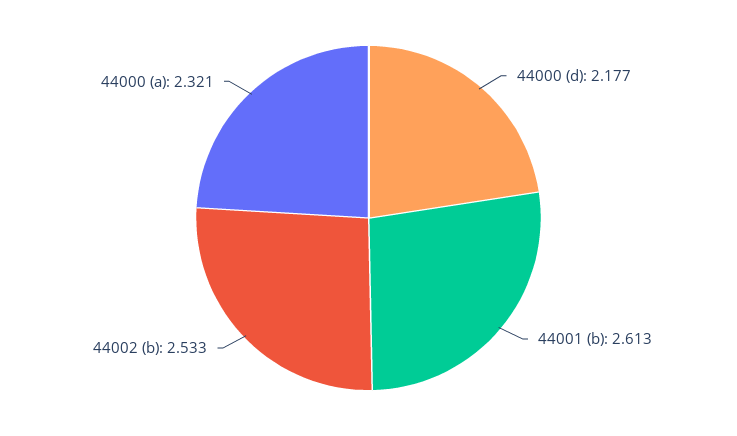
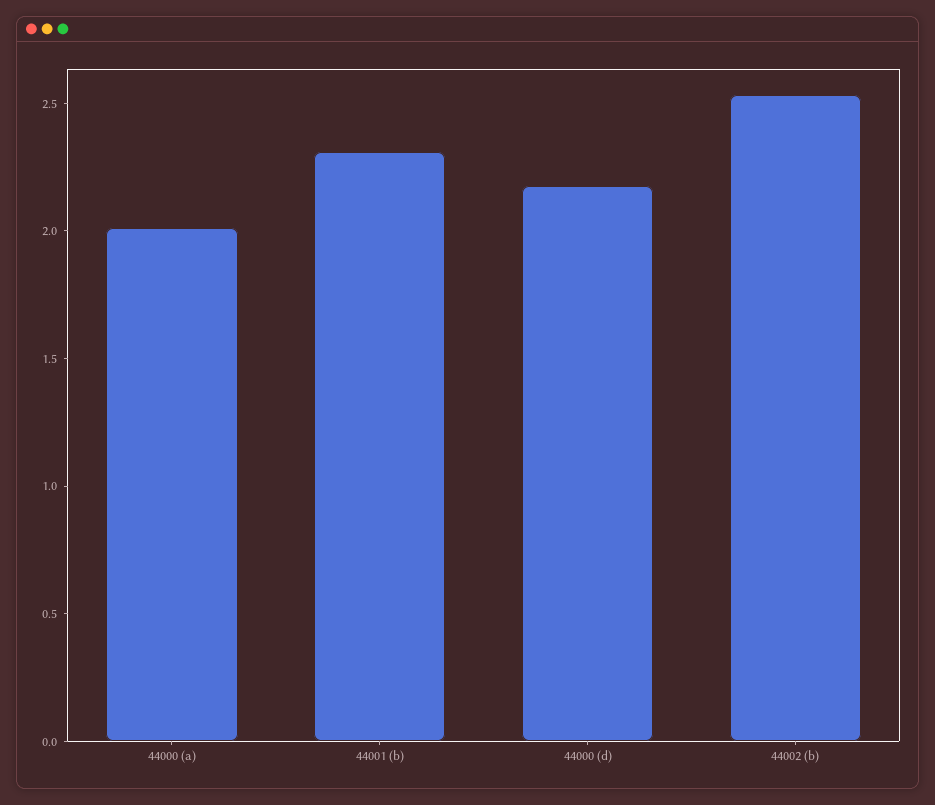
  {
    "44000 (d)": 2.177,
-   "44001 (b)": 2.613,
+   "44001 (b)": 2.3,
    "44002 (b)": 2.533,
-   "44000 (a)": 2.321
+   "44000 (a)": 2
  }

